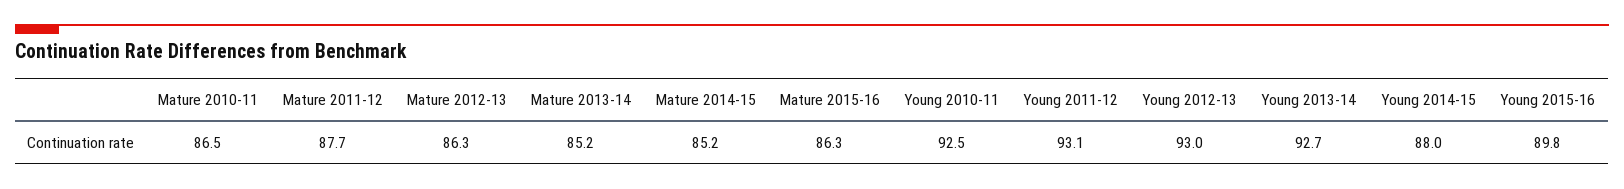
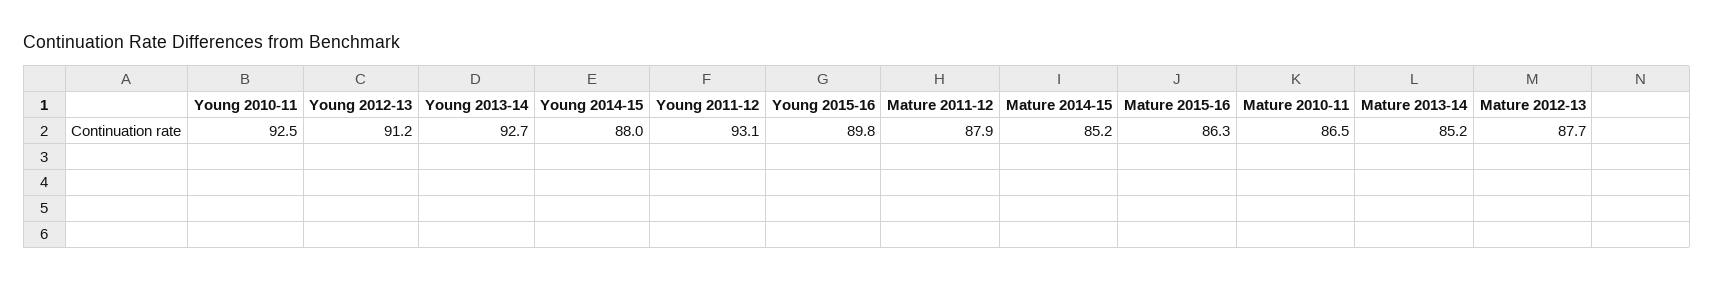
  {
    "Mature 2010-11": 86.5,
-   "Mature 2011-12": 87.7,
+   "Mature 2011-12": 87.9,
-   "Mature 2012-13": 86.3,
+   "Mature 2012-13": 87.7,
    "Mature 2013-14": 85.2,
    "Mature 2014-15": 85.2,
    "Mature 2015-16": 86.3,
    "Young 2010-11": 92.5,
    "Young 2011-12": 93.1,
-   "Young 2012-13": 93,
+   "Young 2012-13": 91.2,
    "Young 2013-14": 92.7,
    "Young 2014-15": 88,
    "Young 2015-16": 89.8
  }

